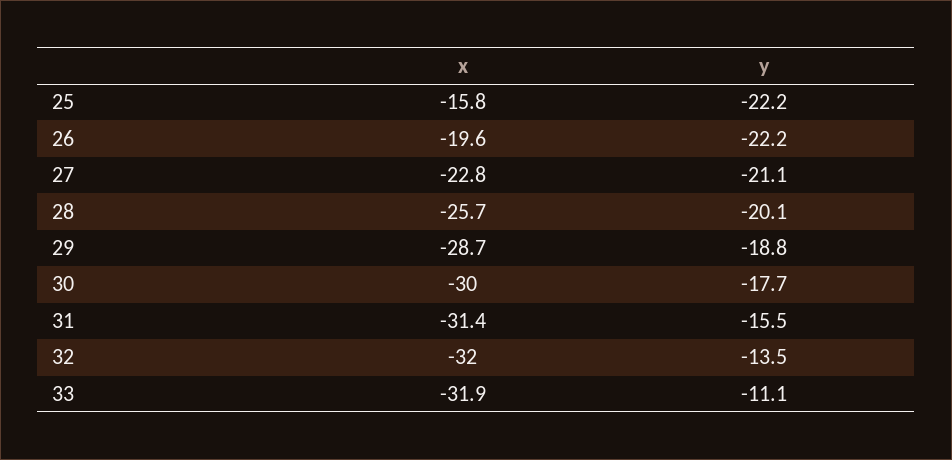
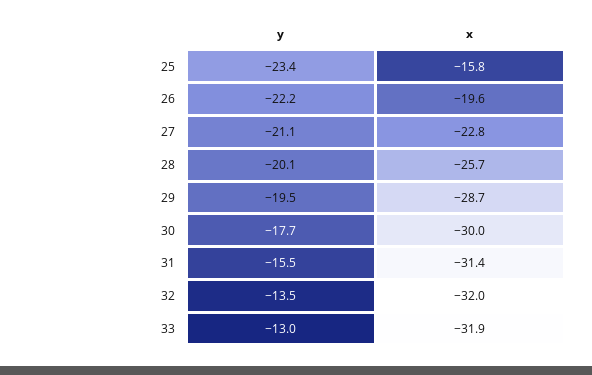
  {
    "x": {
      "25": -15.8,
      "26": -19.6,
      "27": -22.8,
      "28": -25.7,
      "29": -28.7,
      "30": -30,
      "31": -31.4,
      "32": -32,
      "33": -31.9
    },
    "y": {
-     "25": -22.2,
+     "25": -23.4,
      "26": -22.2,
      "27": -21.1,
      "28": -20.1,
-     "29": -18.8,
+     "29": -19.5,
      "30": -17.7,
      "31": -15.5,
      "32": -13.5,
-     "33": -11.1
+     "33": -13
    }
  }

